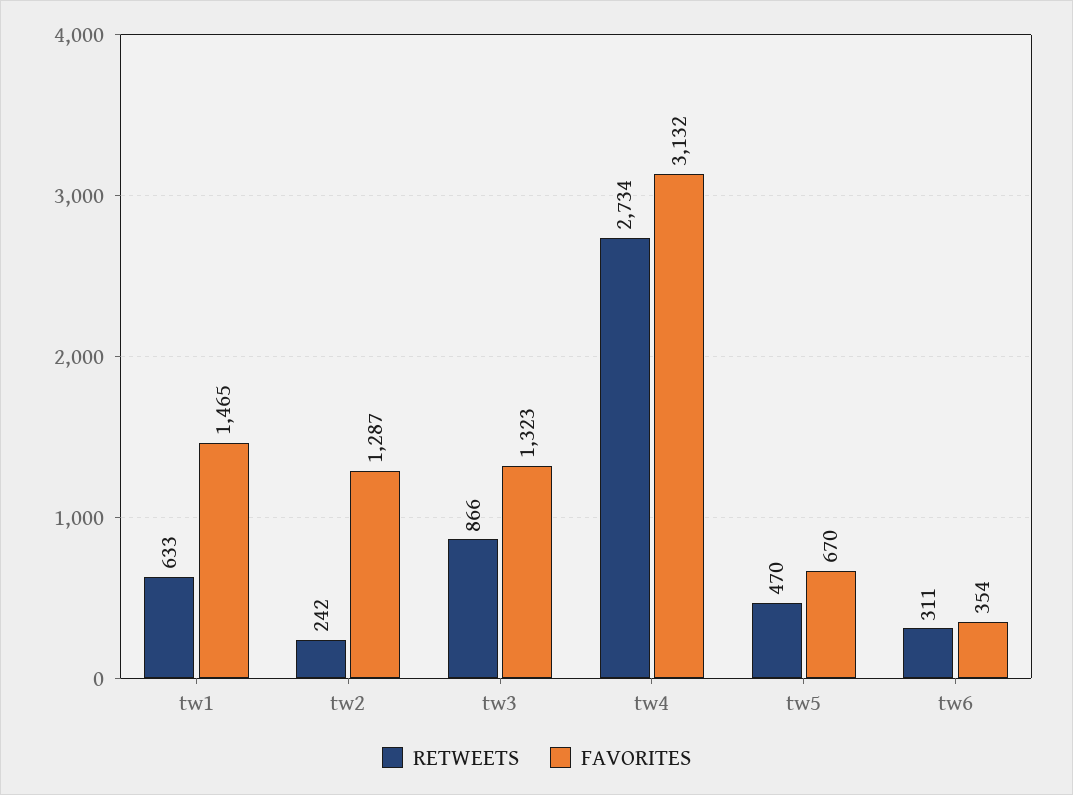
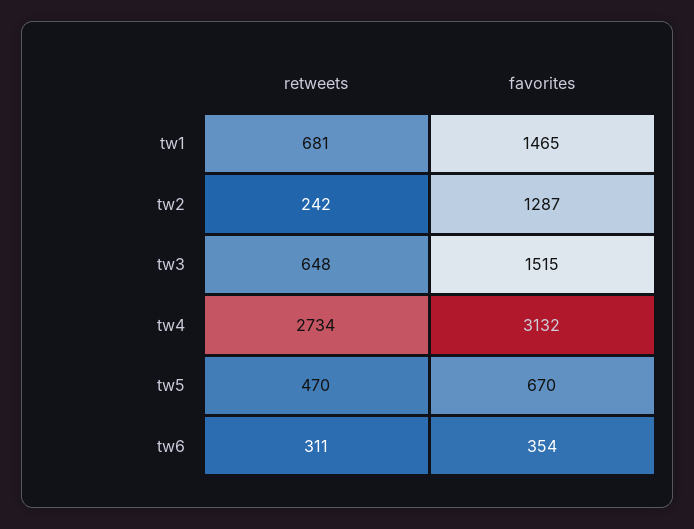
  {
    "RETWEETS": {
-     "tw1": 633,
+     "tw1": 681,
      "tw2": 242,
-     "tw3": 866,
+     "tw3": 648,
      "tw4": 2734,
      "tw5": 470,
      "tw6": 311
    },
    "FAVORITES": {
      "tw1": 1465,
      "tw2": 1287,
-     "tw3": 1323,
+     "tw3": 1515,
      "tw4": 3132,
      "tw5": 670,
      "tw6": 354
    }
  }

